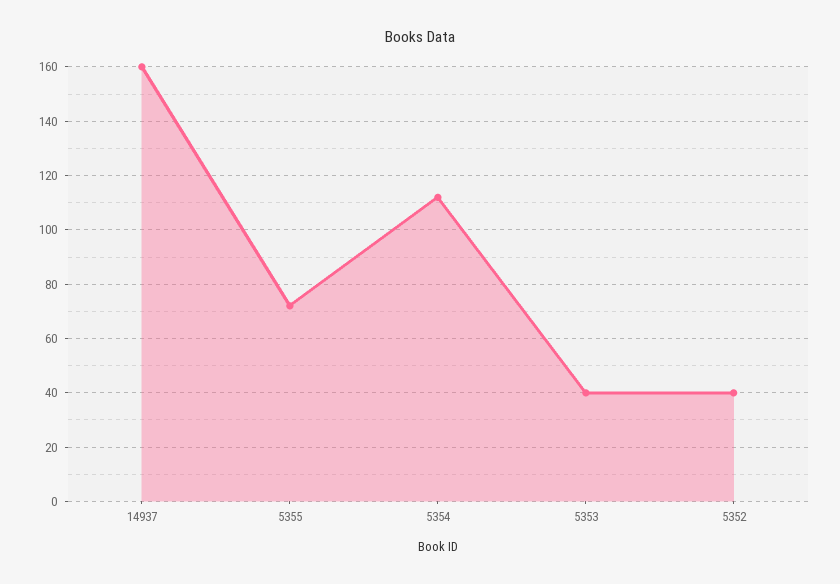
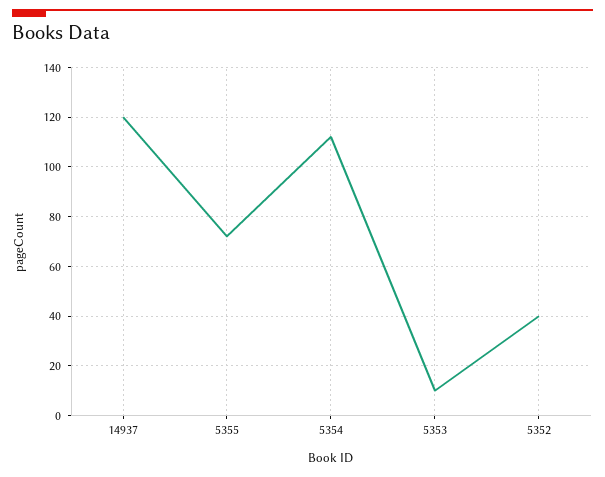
  {
-   "14937": 160,
+   "14937": 120,
    "5355": 70,
    "5354": 110,
-   "5353": 40,
+   "5353": 10,
    "5352": 40
  }

